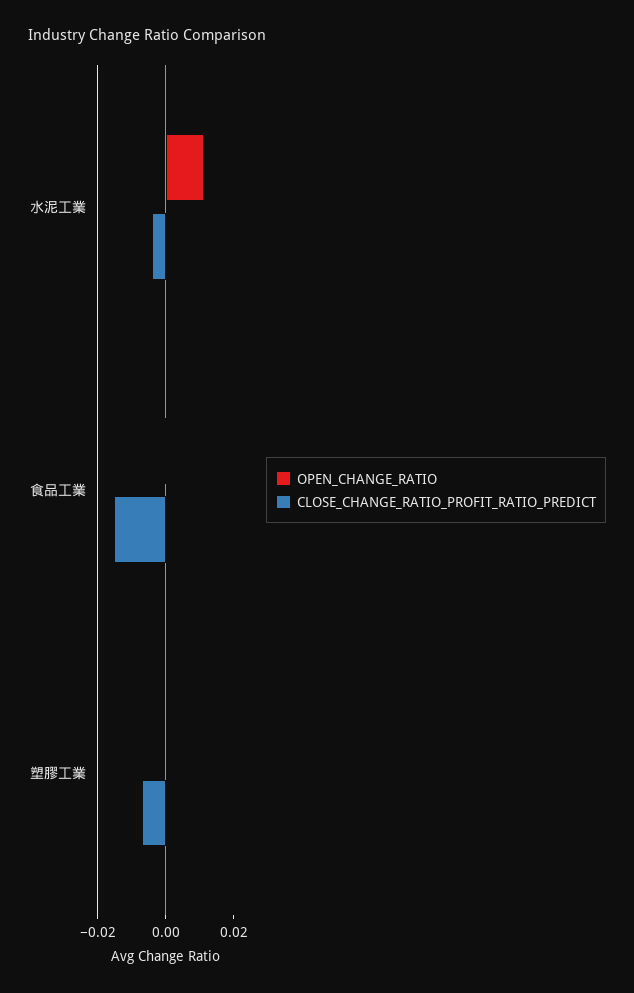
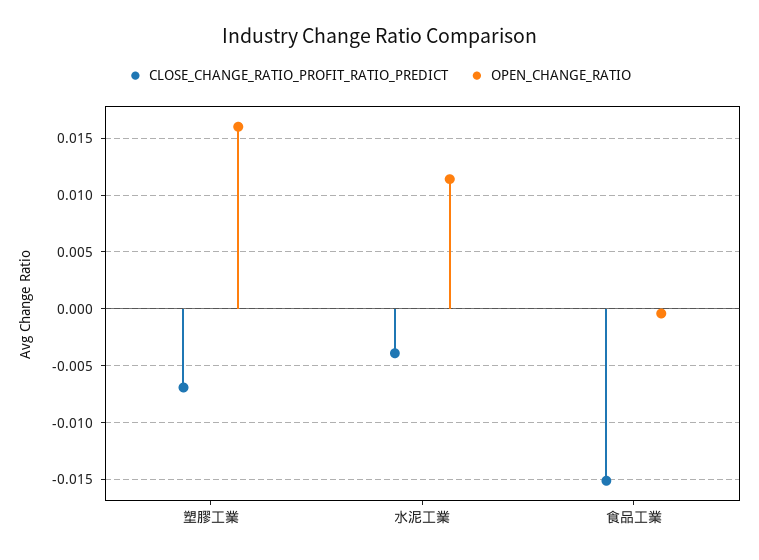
  {
    "OPEN_CHANGE_RATIO": {
      "水泥工業": 0.011,
      "食品工業": 0,
-     "塑膠工業": 0
+     "塑膠工業": 0.016
    },
    "CLOSE_CHANGE_RATIO_PROFIT_RATIO_PREDICT": {
      "水泥工業": -0.004,
      "食品工業": -0.015,
      "塑膠工業": -0.007
    }
  }

